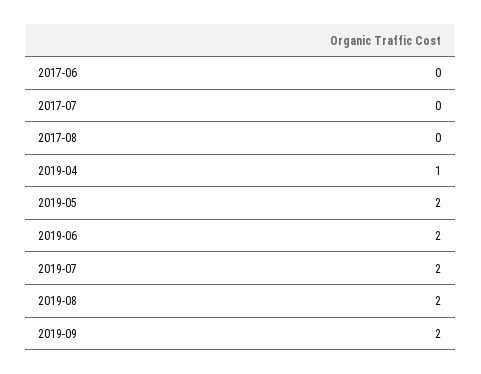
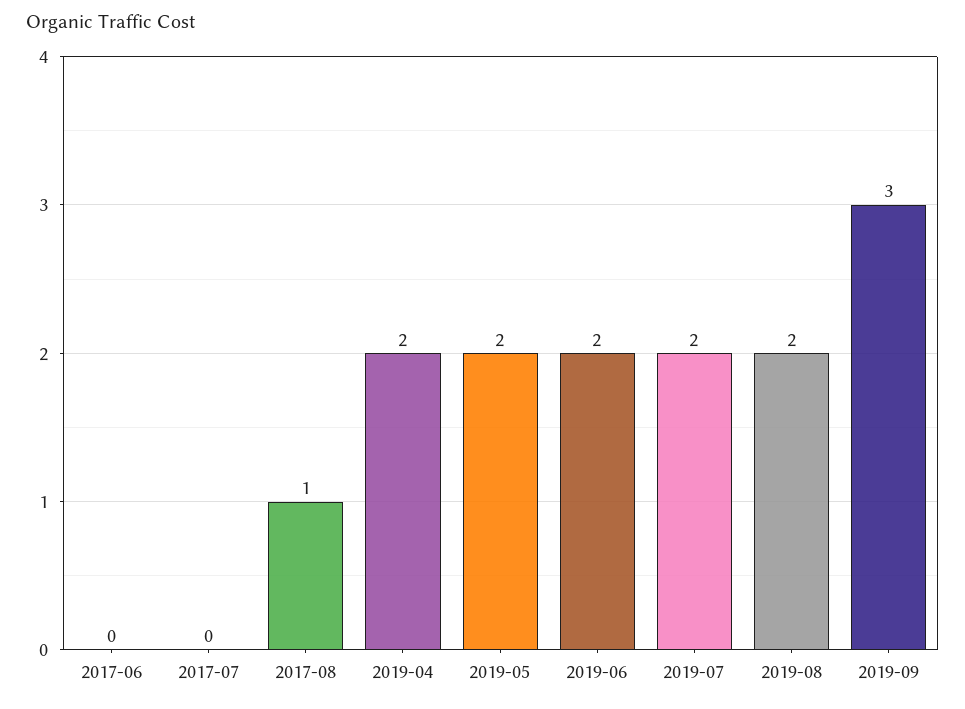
  {
    "2017-06": 0,
    "2017-07": 0,
-   "2017-08": 0,
+   "2017-08": 1,
-   "2019-04": 1,
+   "2019-04": 2,
    "2019-05": 2,
    "2019-06": 2,
    "2019-07": 2,
    "2019-08": 2,
-   "2019-09": 2
+   "2019-09": 3
  }

